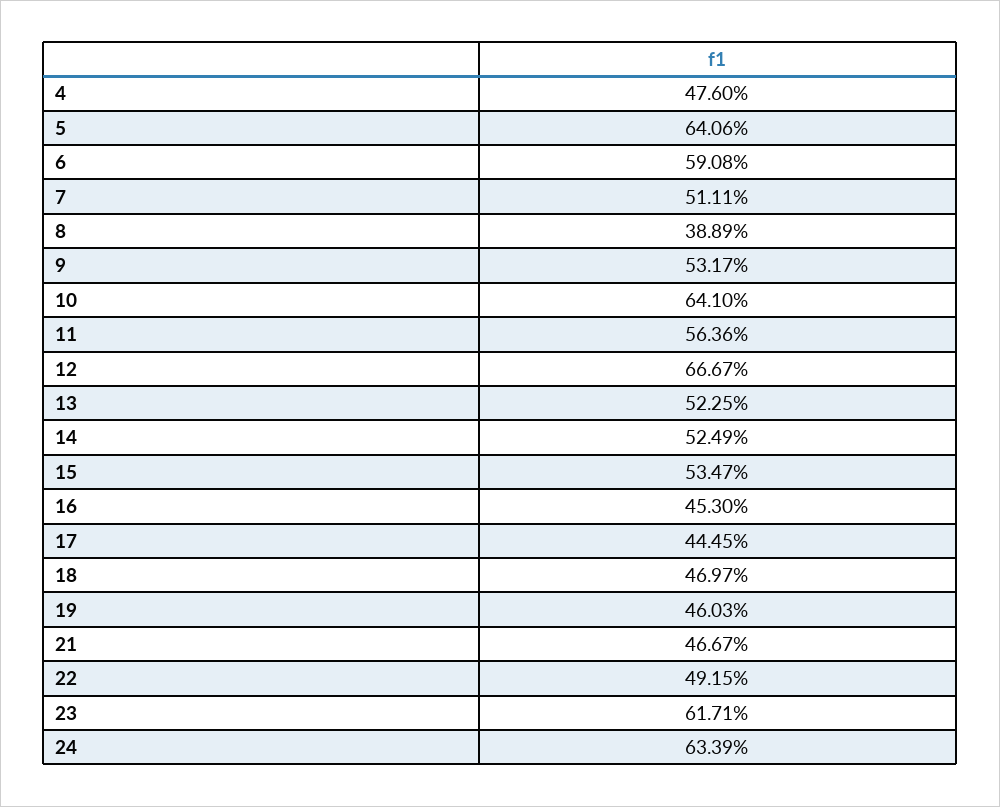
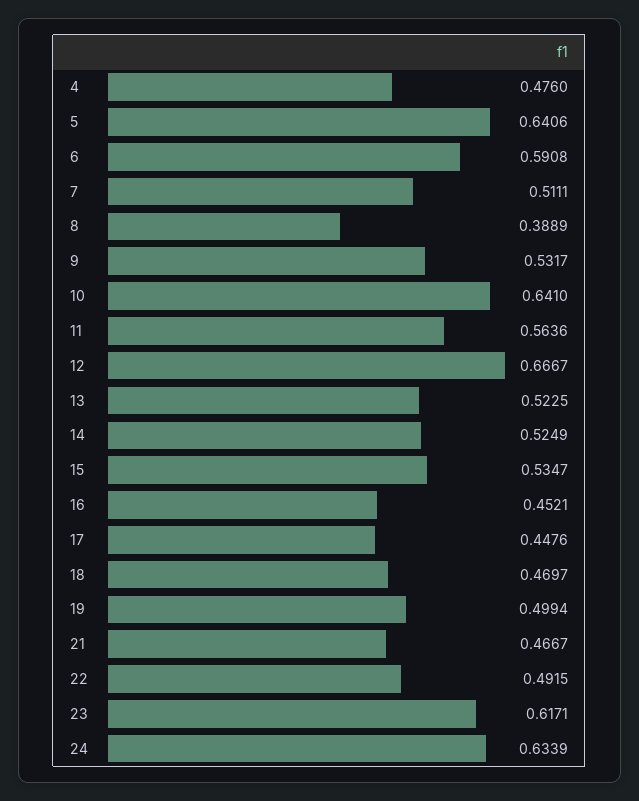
  {
    "4": 0.476,
    "5": 0.6406,
    "6": 0.5908,
    "7": 0.5111,
    "8": 0.3889,
    "9": 0.5317,
    "10": 0.641,
    "11": 0.5636,
    "12": 0.6667,
    "13": 0.5225,
    "14": 0.5249,
    "15": 0.5347,
-   "16": 0.453,
+   "16": 0.4521,
-   "17": 0.4445,
+   "17": 0.4476,
    "18": 0.4697,
-   "19": 0.4603,
+   "19": 0.4994,
    "21": 0.4667,
    "22": 0.4915,
    "23": 0.6171,
    "24": 0.6339
  }

